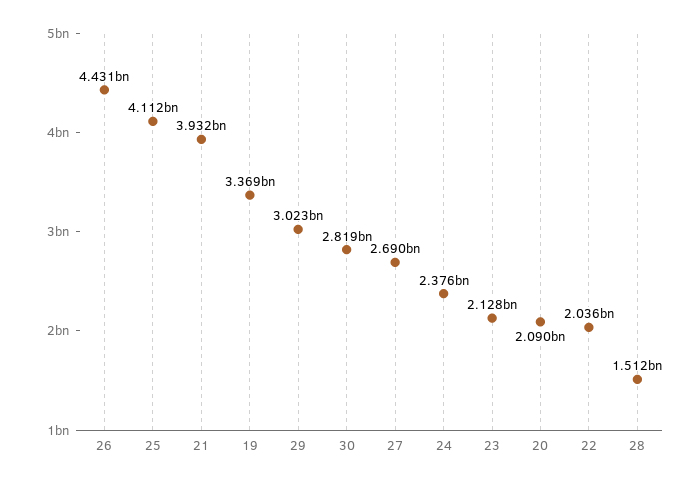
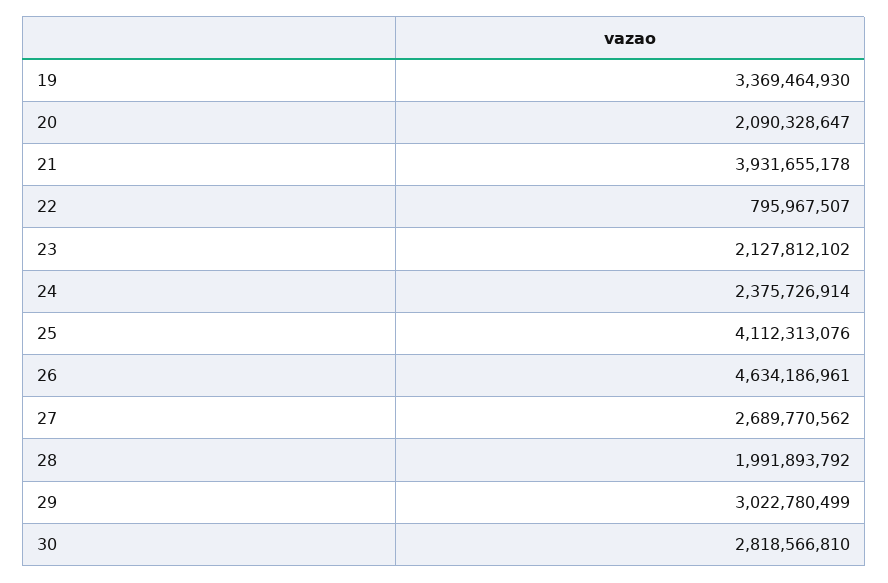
  {
-   "26": 4431000000,
+   "26": 4634186961,
    "25": 4112313076,
    "21": 3931655178,
    "19": 3369464930,
    "29": 3022780499,
    "30": 2818566810,
    "27": 2689770562,
    "24": 2375726914,
    "23": 2127812102,
    "20": 2090328647,
-   "22": 2036000000,
+   "22": 795967507,
-   "28": 1512000000
+   "28": 1991893792
  }

